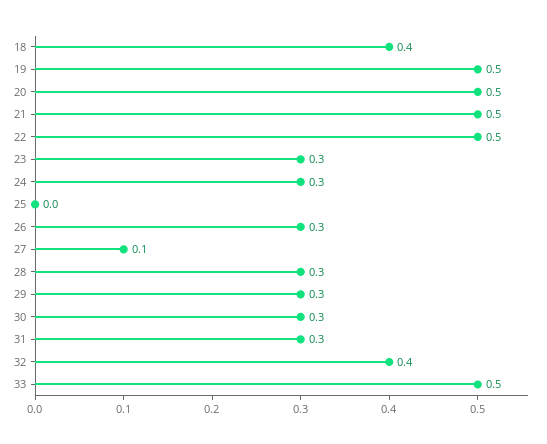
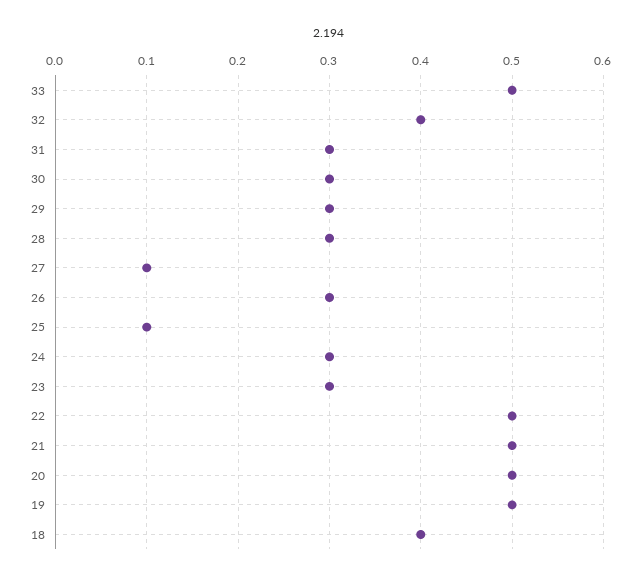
  {
    "18": 0.4,
    "19": 0.5,
    "20": 0.5,
    "21": 0.5,
    "22": 0.5,
    "23": 0.3,
    "24": 0.3,
-   "25": 0,
+   "25": 0.1,
    "26": 0.3,
    "27": 0.1,
    "28": 0.3,
    "29": 0.3,
    "30": 0.3,
    "31": 0.3,
    "32": 0.4,
    "33": 0.5
  }

